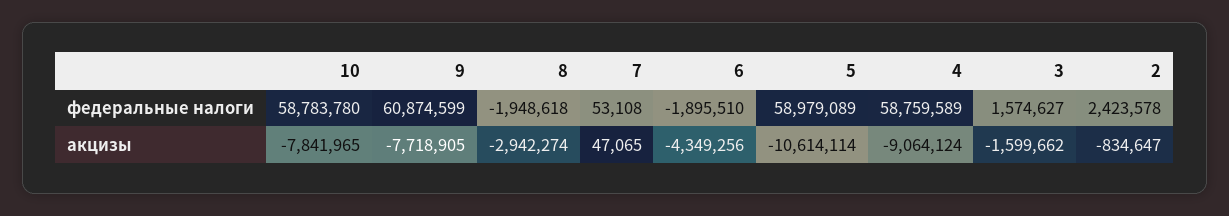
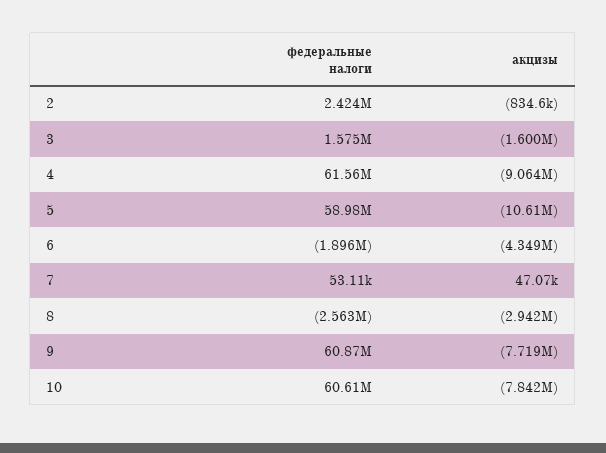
  {
    "10": {
-     "федеральные налоги": 58783780,
+     "федеральные налоги": 60610000,
      "акцизы": -7841965
    },
    "9": {
      "федеральные налоги": 60874599,
      "акцизы": -7718905
    },
    "8": {
-     "федеральные налоги": -1948618,
+     "федеральные налоги": -2563000,
      "акцизы": -2942274
    },
    "7": {
      "федеральные налоги": 53108,
      "акцизы": 47065
    },
    "6": {
      "федеральные налоги": -1895510,
      "акцизы": -4349256
    },
    "5": {
      "федеральные налоги": 58979089,
      "акцизы": -10614114
    },
    "4": {
-     "федеральные налоги": 58759589,
+     "федеральные налоги": 61560000,
      "акцизы": -9064124
    },
    "3": {
      "федеральные налоги": 1574627,
      "акцизы": -1599662
    },
    "2": {
      "федеральные налоги": 2423578,
      "акцизы": -834647
    }
  }

